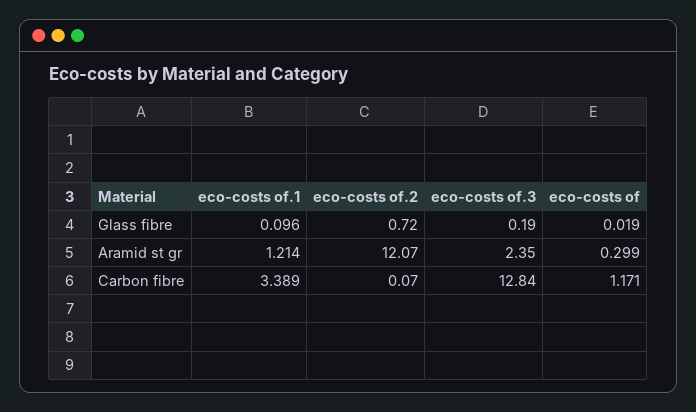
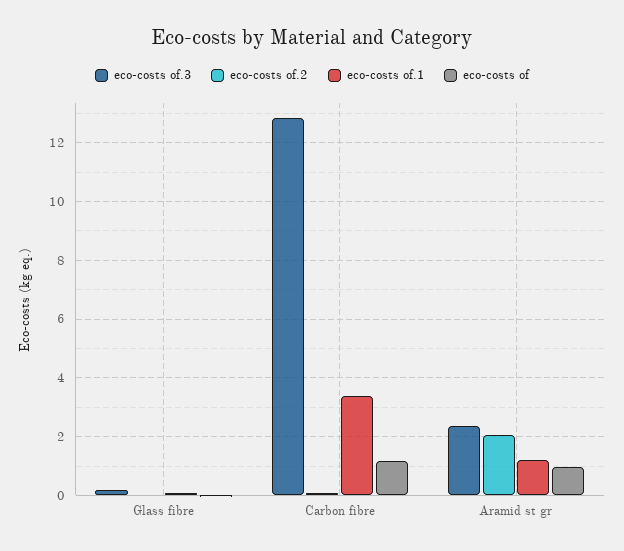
  {
    "eco-costs of.1": {
      "Glass fibre": 0.096,
      "Aramid st gr": 1.214,
      "Carbon fibre": 3.389
    },
    "eco-costs of.2": {
-     "Glass fibre": 0.72,
+     "Glass fibre": 0,
-     "Aramid st gr": 12.07,
+     "Aramid st gr": 2,
      "Carbon fibre": 0.07
    },
    "eco-costs of.3": {
      "Glass fibre": 0.19,
      "Aramid st gr": 2.35,
      "Carbon fibre": 12.84
    },
    "eco-costs of": {
      "Glass fibre": 0.019,
-     "Aramid st gr": 0.299,
+     "Aramid st gr": 1,
      "Carbon fibre": 1.171
    }
  }

